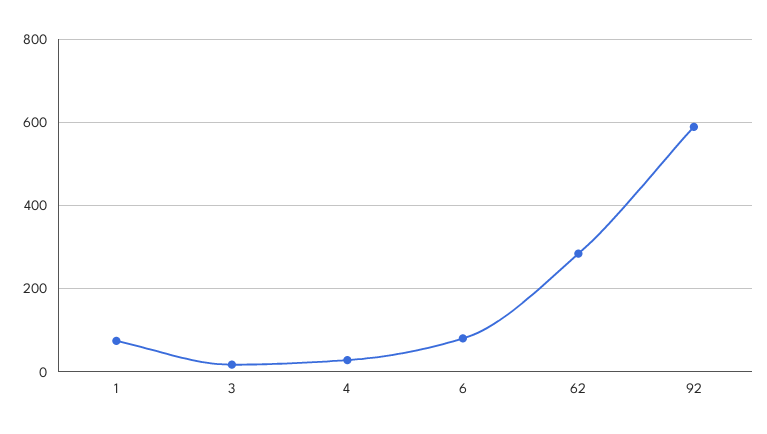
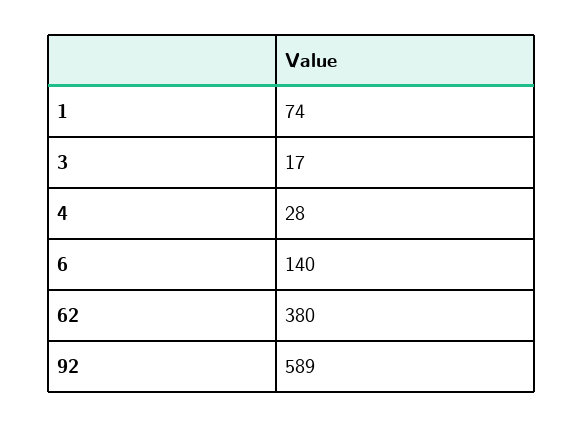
  {
    "1": 74,
    "3": 17,
    "4": 28,
-   "6": 80,
+   "6": 140,
-   "62": 280,
+   "62": 380,
    "92": 589
  }

